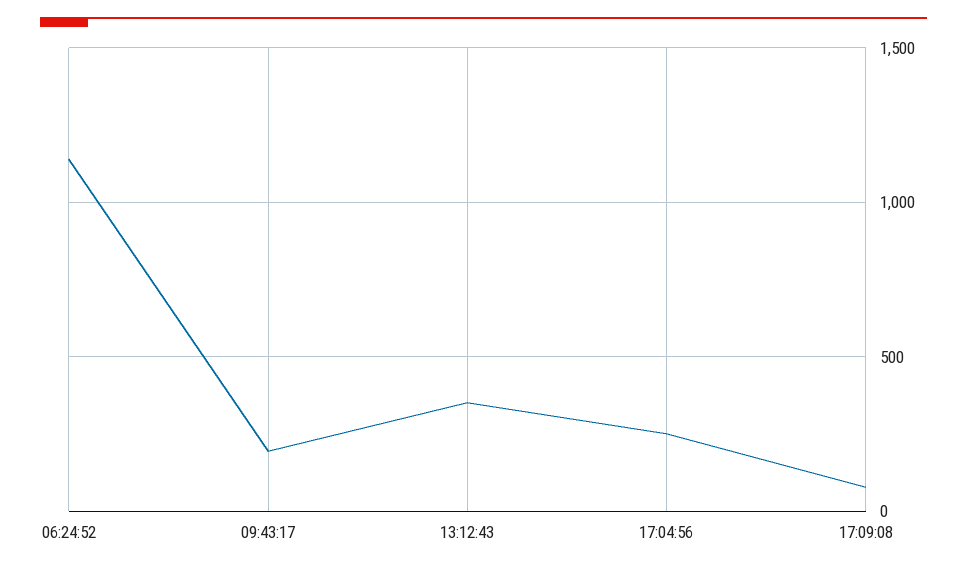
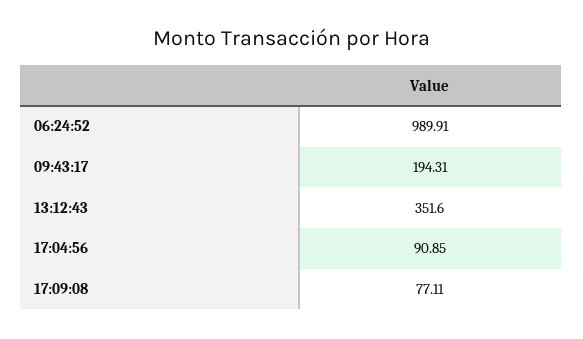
  {
-   "06:24:52": 1150,
+   "06:24:52": 989.91,
    "09:43:17": 194.31,
    "13:12:43": 351.6,
-   "17:04:56": 250,
+   "17:04:56": 90.85,
    "17:09:08": 77.11
  }

